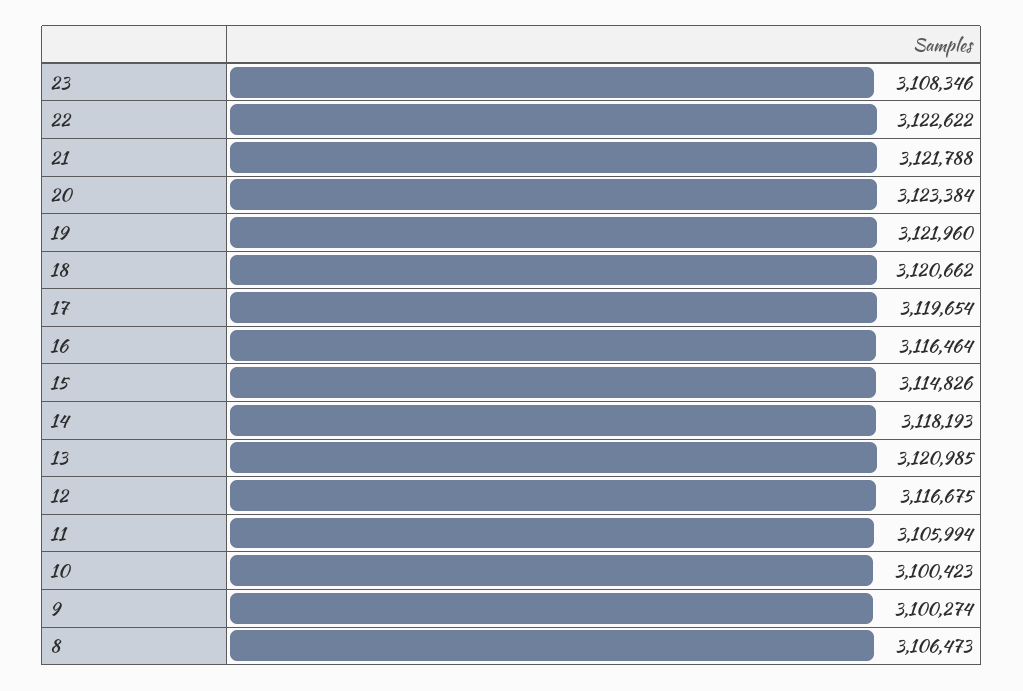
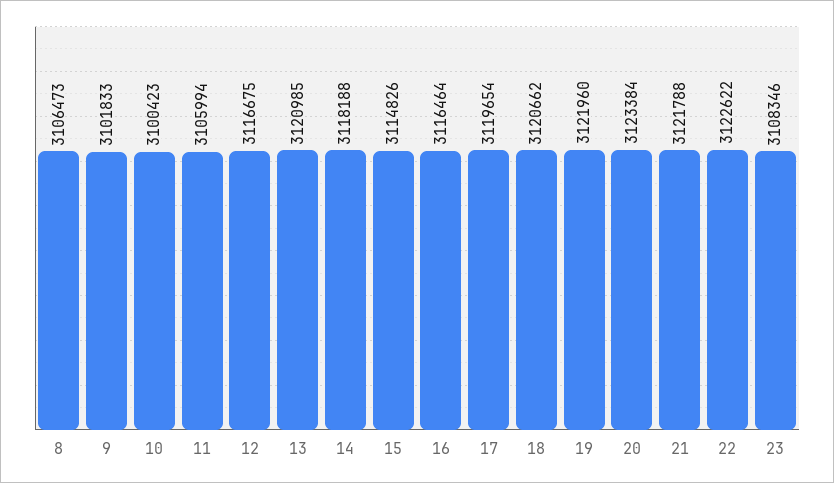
  {
    "23": 3108346,
    "22": 3122622,
    "21": 3121788,
    "20": 3123384,
    "19": 3121960,
    "18": 3120662,
    "17": 3119654,
    "16": 3116464,
    "15": 3114826,
-   "14": 3118193,
+   "14": 3118188,
    "13": 3120985,
    "12": 3116675,
    "11": 3105994,
    "10": 3100423,
-   "9": 3100274,
+   "9": 3101833,
    "8": 3106473
  }

